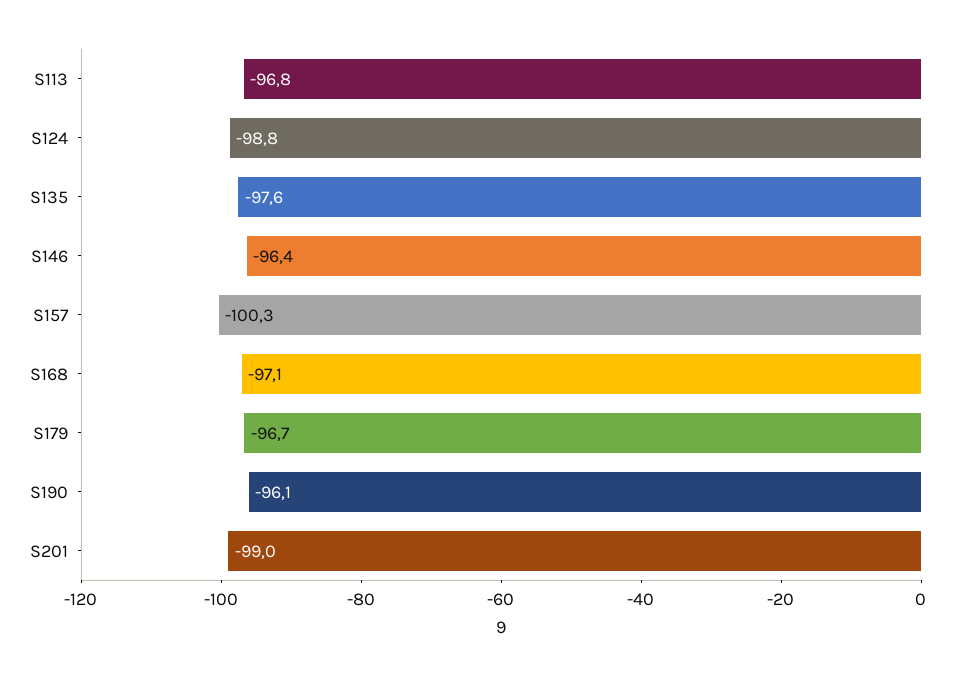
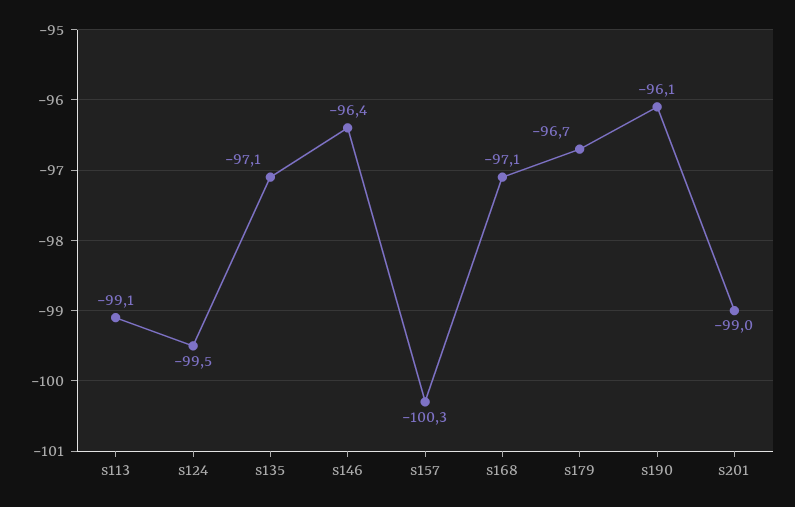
  {
-   "S113": -96.8,
+   "S113": -99.1,
-   "S124": -98.8,
+   "S124": -99.5,
-   "S135": -97.6,
+   "S135": -97.1,
    "S146": -96.4,
    "S157": -100.3,
    "S168": -97.1,
    "S179": -96.7,
    "S190": -96.1,
    "S201": -99
  }

